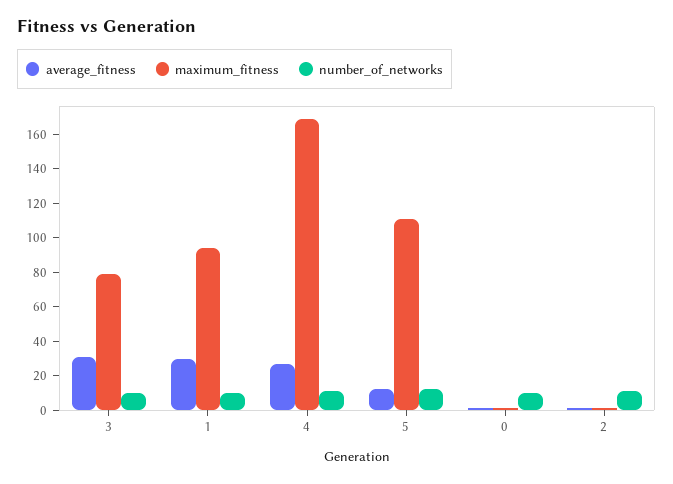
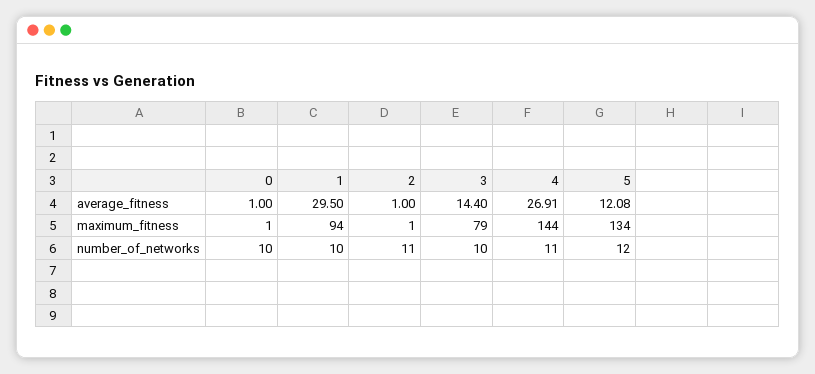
  {
    "average_fitness": {
-     "3": 30,
+     "3": 14.4,
      "1": 29.5,
      "4": 26.91,
      "5": 12.08,
      "0": 1,
      "2": 1
    },
    "maximum_fitness": {
      "3": 79,
      "1": 94,
-     "4": 170,
+     "4": 144,
-     "5": 110,
+     "5": 134,
      "0": 1,
      "2": 1
    },
    "number_of_networks": {
      "3": 10,
      "1": 10,
      "4": 11,
      "5": 12,
      "0": 10,
      "2": 11
    }
  }

